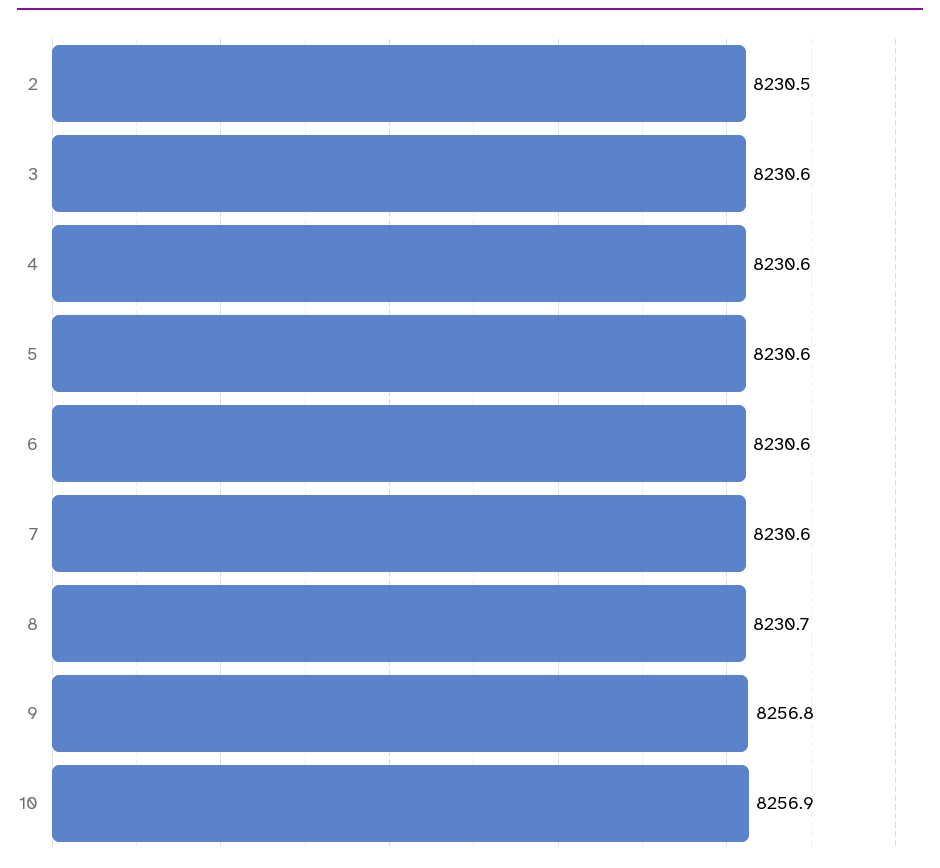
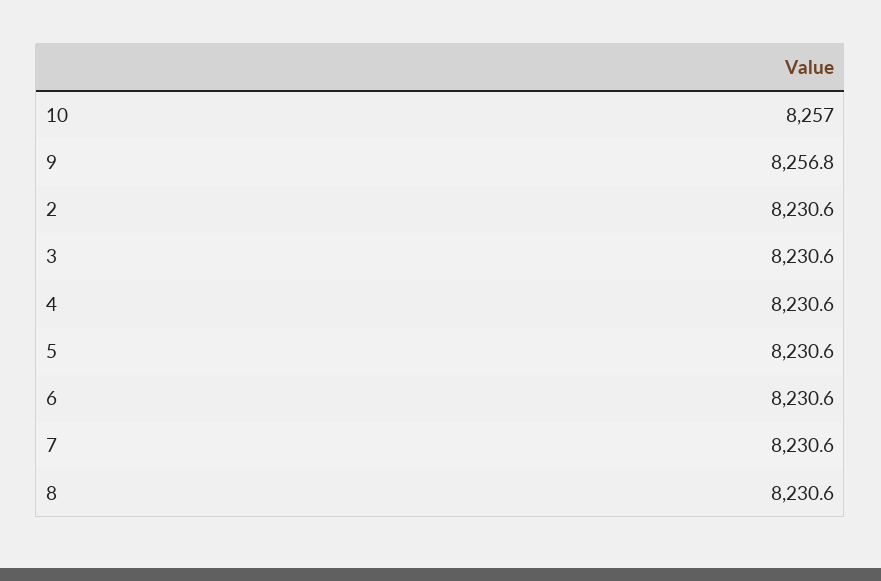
  {
-   "2": 8230.5,
+   "2": 8230.6,
    "3": 8230.6,
    "4": 8230.6,
    "5": 8230.6,
    "6": 8230.6,
    "7": 8230.6,
-   "8": 8230.7,
+   "8": 8230.6,
    "9": 8256.8,
-   "10": 8256.9
+   "10": 8257
  }

